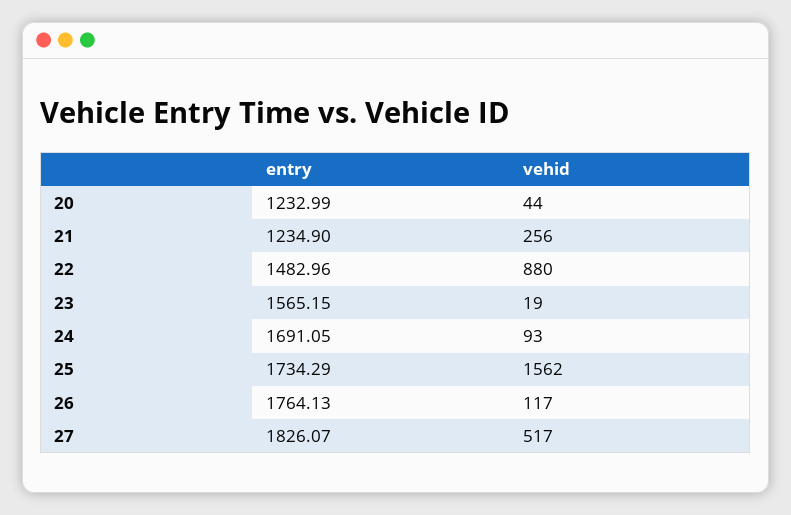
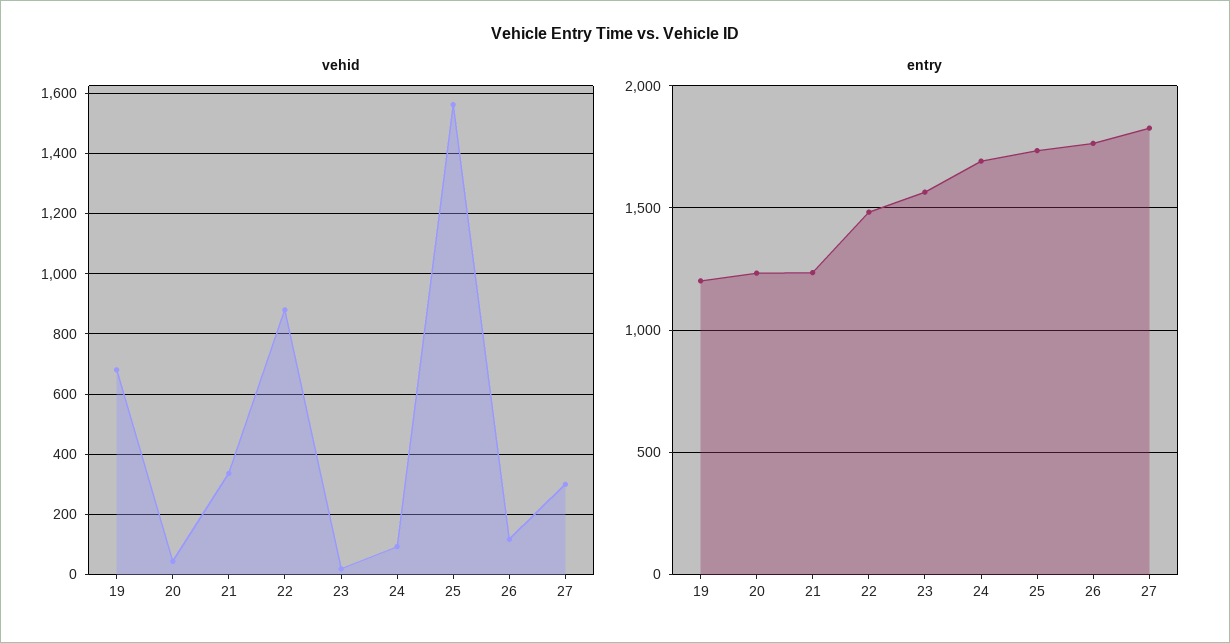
  {
    "entry": {
      "20": 1232.99,
      "21": 1234.9,
      "22": 1482.96,
      "23": 1565.15,
      "24": 1691.05,
      "25": 1734.29,
      "26": 1764.13,
-     "27": 1826.07
+     "27": 1826.07,
+     "19": 1200
    },
    "vehid": {
      "20": 44,
-     "21": 256,
+     "21": 340,
      "22": 880,
      "23": 19,
      "24": 93,
      "25": 1562,
      "26": 117,
-     "27": 517
+     "27": 300,
+     "19": 680
    }
  }

